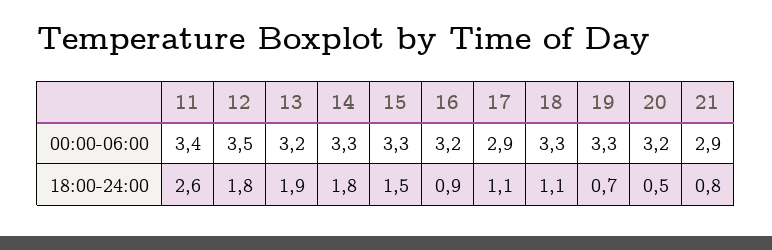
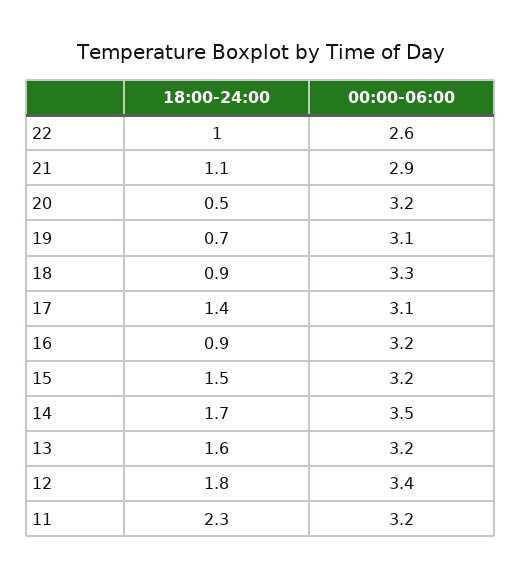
  {
    "11": {
-     "00:00-06:00": 3.4,
+     "00:00-06:00": 3.2,
-     "18:00-24:00": 2.6
+     "18:00-24:00": 2.3
    },
    "12": {
-     "00:00-06:00": 3.5,
+     "00:00-06:00": 3.4,
      "18:00-24:00": 1.8
    },
    "13": {
      "00:00-06:00": 3.2,
-     "18:00-24:00": 1.9
+     "18:00-24:00": 1.6
    },
    "14": {
-     "00:00-06:00": 3.3,
+     "00:00-06:00": 3.5,
-     "18:00-24:00": 1.8
+     "18:00-24:00": 1.7
    },
    "15": {
-     "00:00-06:00": 3.3,
+     "00:00-06:00": 3.2,
      "18:00-24:00": 1.5
    },
    "16": {
      "00:00-06:00": 3.2,
      "18:00-24:00": 0.9
    },
    "17": {
-     "00:00-06:00": 2.9,
+     "00:00-06:00": 3.1,
-     "18:00-24:00": 1.1
+     "18:00-24:00": 1.4
    },
    "18": {
      "00:00-06:00": 3.3,
-     "18:00-24:00": 1.1
+     "18:00-24:00": 0.9
    },
    "19": {
-     "00:00-06:00": 3.3,
+     "00:00-06:00": 3.1,
      "18:00-24:00": 0.7
    },
    "20": {
      "00:00-06:00": 3.2,
      "18:00-24:00": 0.5
    },
    "21": {
      "00:00-06:00": 2.9,
-     "18:00-24:00": 0.8
+     "18:00-24:00": 1.1
-   }
+   },
+   "22": {
+     "18:00-24:00": 1,
+     "00:00-06:00": 2.6
+   }
  }

